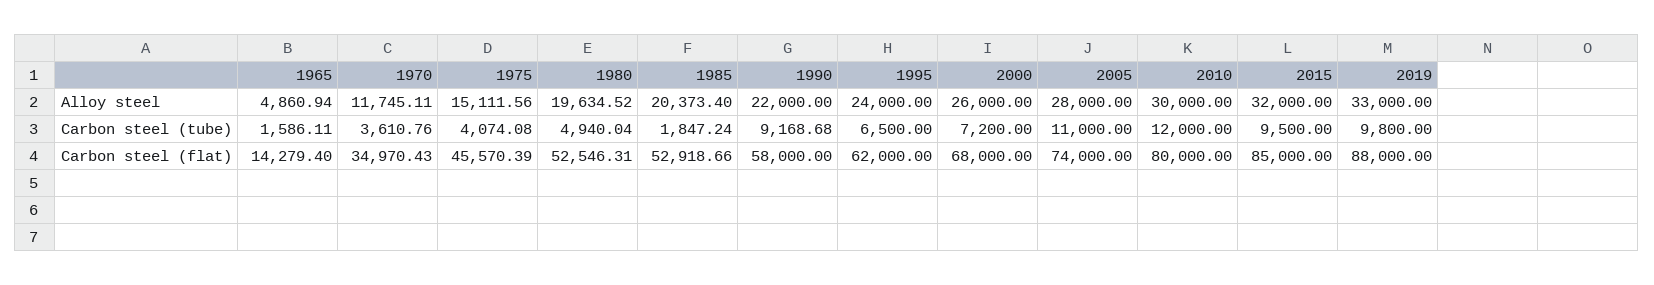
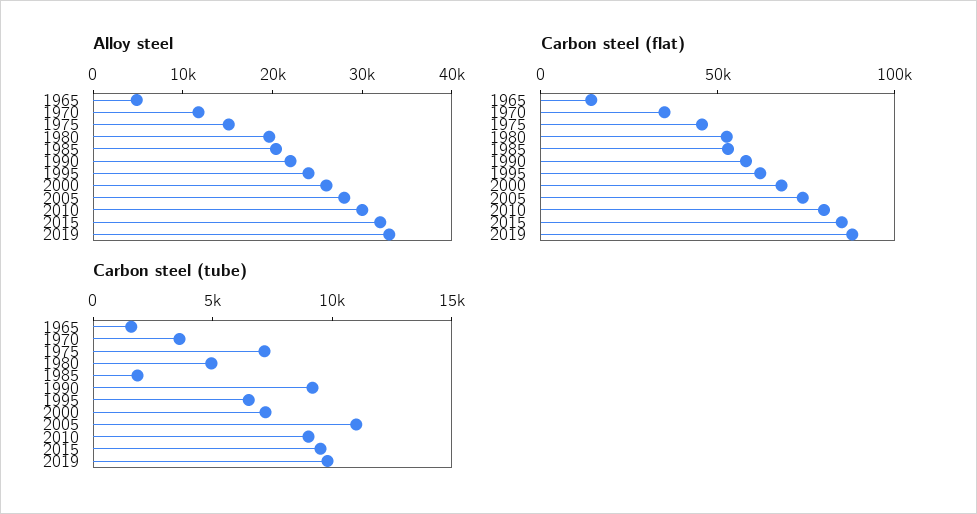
  {
    "Alloy steel": {
      "1965": 4860.94,
      "1970": 11745.11,
      "1975": 15111.56,
      "1980": 19634.52,
      "1985": 20373.4,
      "1990": 22000,
      "1995": 24000,
      "2000": 26000,
      "2005": 28000,
      "2010": 30000,
      "2015": 32000,
      "2019": 33000
    },
    "Carbon steel (tube)": {
      "1965": 1586.11,
      "1970": 3610.76,
-     "1975": 4074.08,
+     "1975": 7000,
      "1980": 4940.04,
      "1985": 1847.24,
      "1990": 9168.68,
      "1995": 6500,
      "2000": 7200,
      "2005": 11000,
-     "2010": 12000,
+     "2010": 9000,
      "2015": 9500,
      "2019": 9800
    },
    "Carbon steel (flat)": {
      "1965": 14279.4,
      "1970": 34970.43,
      "1975": 45570.39,
      "1980": 52546.31,
      "1985": 52918.66,
      "1990": 58000,
      "1995": 62000,
      "2000": 68000,
      "2005": 74000,
      "2010": 80000,
      "2015": 85000,
      "2019": 88000
    }
  }

